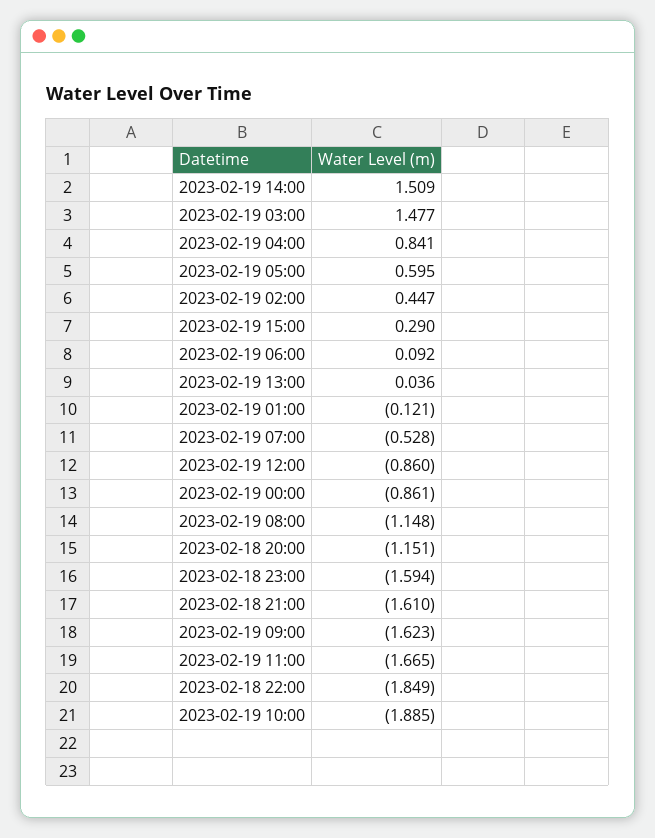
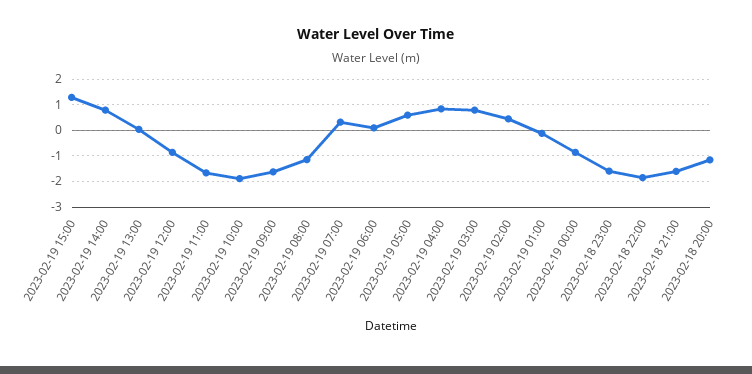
  {
-   "2023-02-19 14:00": 1.509,
+   "2023-02-19 14:00": 0.75,
-   "2023-02-19 03:00": 1.477,
+   "2023-02-19 03:00": 0.75,
    "2023-02-19 04:00": 0.841,
    "2023-02-19 05:00": 0.595,
    "2023-02-19 02:00": 0.447,
-   "2023-02-19 15:00": 0.29,
+   "2023-02-19 15:00": 1.25,
    "2023-02-19 06:00": 0.092,
    "2023-02-19 13:00": 0.036,
    "2023-02-19 01:00": -0.121,
-   "2023-02-19 07:00": -0.528,
+   "2023-02-19 07:00": 0.25,
    "2023-02-19 12:00": -0.86,
    "2023-02-19 00:00": -0.861,
    "2023-02-19 08:00": -1.148,
    "2023-02-18 20:00": -1.151,
    "2023-02-18 23:00": -1.594,
    "2023-02-18 21:00": -1.61,
    "2023-02-19 09:00": -1.623,
    "2023-02-19 11:00": -1.665,
    "2023-02-18 22:00": -1.849,
    "2023-02-19 10:00": -1.885
  }

